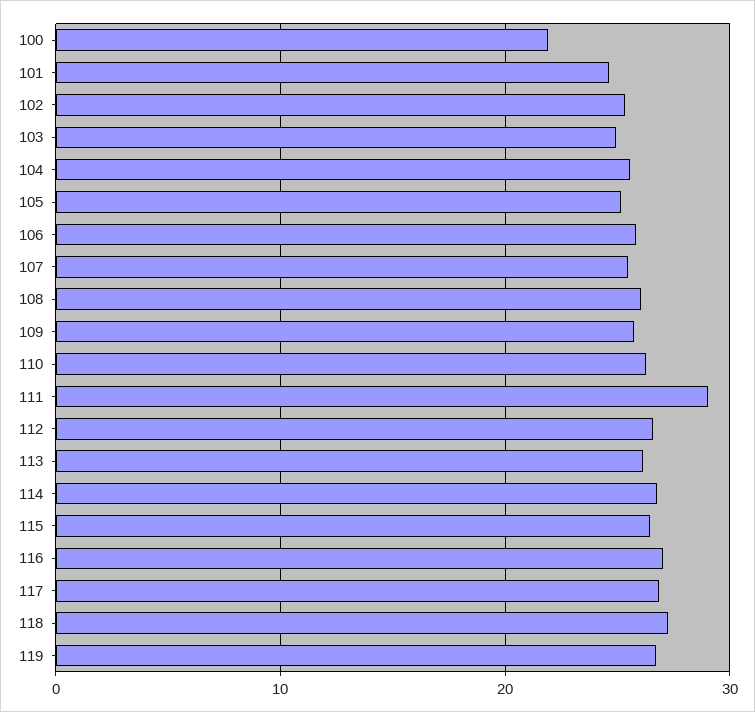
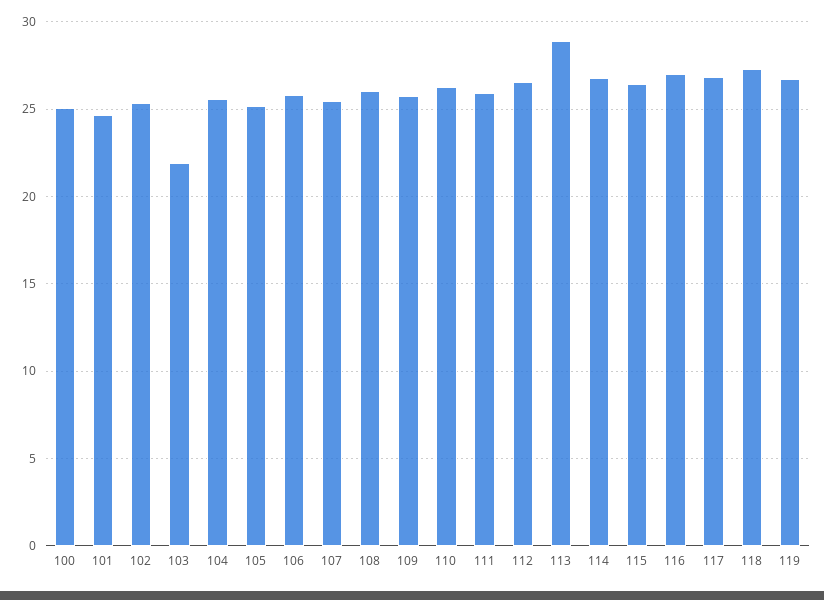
  {
-   "100": 22,
+   "100": 25,
    "101": 24.5,
    "102": 25.5,
-   "103": 25,
+   "103": 22,
    "104": 25.5,
    "105": 25,
    "106": 26,
    "107": 25.5,
    "108": 26,
    "109": 25.5,
    "110": 26.5,
-   "111": 29,
+   "111": 26,
    "112": 26.5,
-   "113": 26,
+   "113": 29,
    "114": 27,
    "115": 26.5,
    "116": 27,
    "117": 27,
    "118": 27.5,
    "119": 26.5
  }

